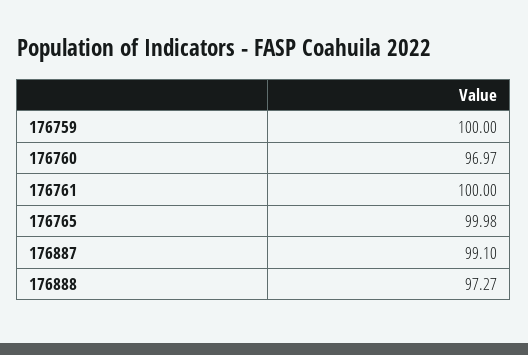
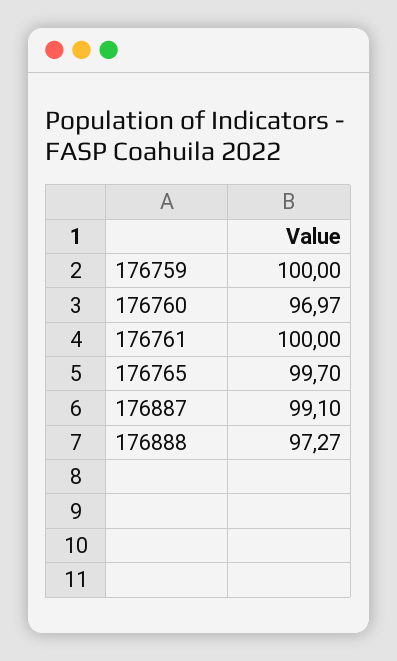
  {
    "176759": 100,
    "176760": 96.97,
    "176761": 100,
-   "176765": 99.98,
+   "176765": 99.7,
    "176887": 99.1,
    "176888": 97.27
  }

